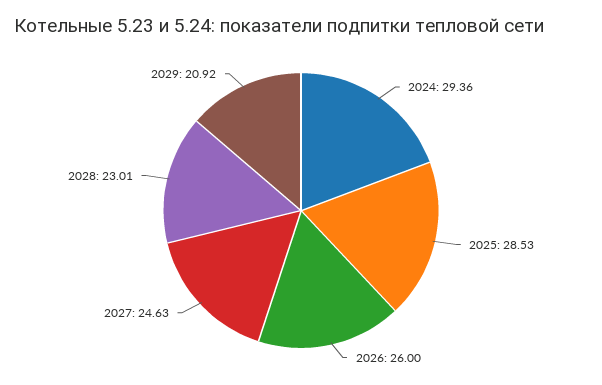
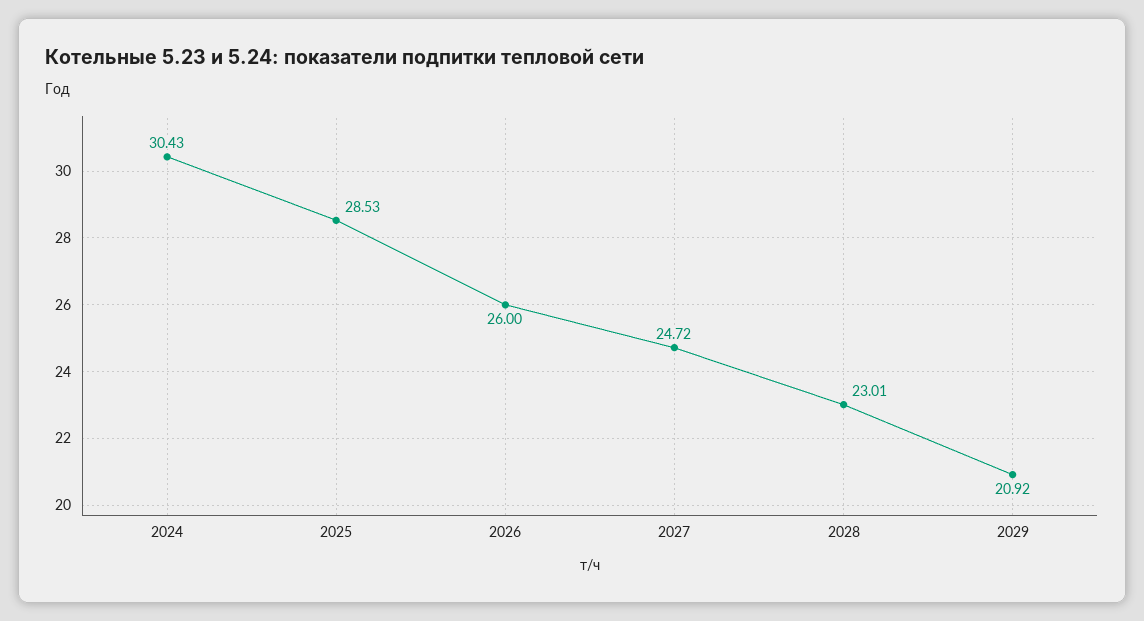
  {
-   "2024": 29.36,
+   "2024": 30.43,
    "2025": 28.53,
    "2026": 26,
-   "2027": 24.63,
+   "2027": 24.72,
    "2028": 23.01,
    "2029": 20.92
  }

